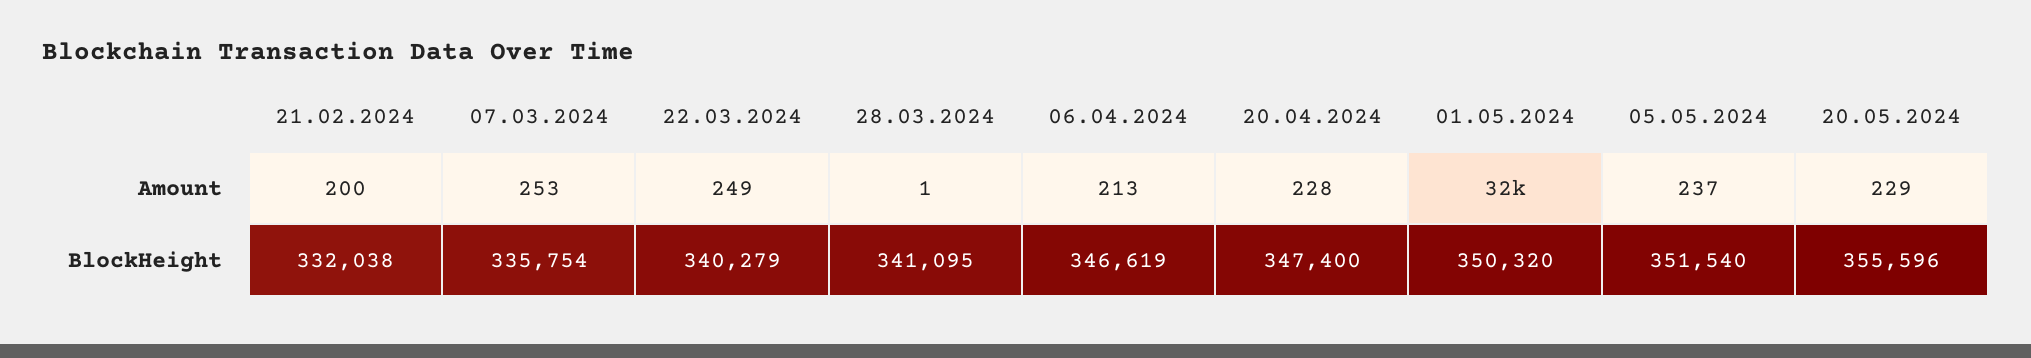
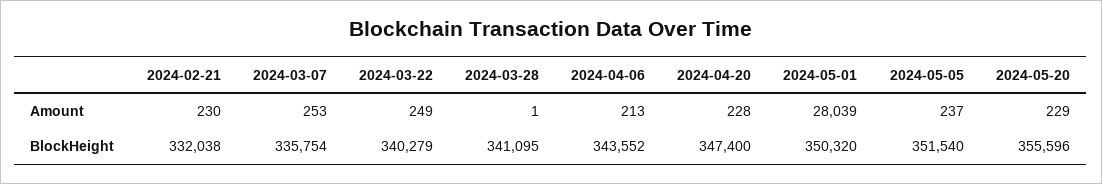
  {
    "21.02.2024": {
-     "Amount": 200,
+     "Amount": 230,
      "BlockHeight": 332038
    },
    "07.03.2024": {
      "Amount": 253,
      "BlockHeight": 335754
    },
    "22.03.2024": {
      "Amount": 249,
      "BlockHeight": 340279
    },
    "28.03.2024": {
      "Amount": 1,
      "BlockHeight": 341095
    },
    "06.04.2024": {
      "Amount": 213,
-     "BlockHeight": 346619
+     "BlockHeight": 343552
    },
    "20.04.2024": {
      "Amount": 228,
      "BlockHeight": 347400
    },
    "01.05.2024": {
-     "Amount": 32000,
+     "Amount": 28039,
      "BlockHeight": 350320
    },
    "05.05.2024": {
      "Amount": 237,
      "BlockHeight": 351540
    },
    "20.05.2024": {
      "Amount": 229,
      "BlockHeight": 355596
    }
  }

